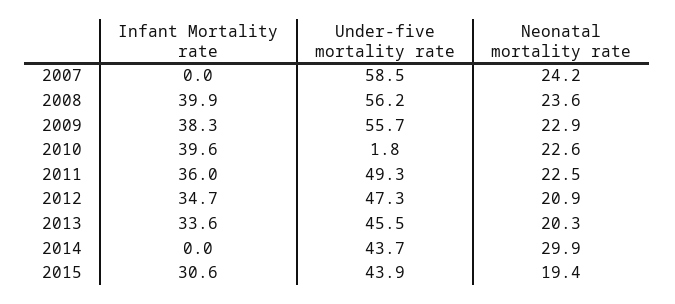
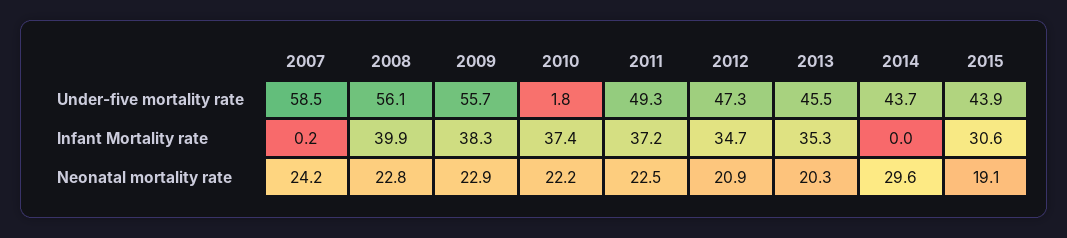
  {
    "Infant Mortality rate": {
-     "2007": 0,
+     "2007": 0.2,
      "2008": 39.9,
      "2009": 38.3,
-     "2010": 39.6,
+     "2010": 37.4,
-     "2011": 36,
+     "2011": 37.2,
      "2012": 34.7,
-     "2013": 33.6,
+     "2013": 35.3,
      "2014": 0,
      "2015": 30.6
    },
    "Under-five mortality rate": {
      "2007": 58.5,
-     "2008": 56.2,
+     "2008": 56.1,
      "2009": 55.7,
      "2010": 1.8,
      "2011": 49.3,
      "2012": 47.3,
      "2013": 45.5,
      "2014": 43.7,
      "2015": 43.9
    },
    "Neonatal mortality rate": {
      "2007": 24.2,
-     "2008": 23.6,
+     "2008": 22.8,
      "2009": 22.9,
-     "2010": 22.6,
+     "2010": 22.2,
      "2011": 22.5,
      "2012": 20.9,
      "2013": 20.3,
-     "2014": 29.9,
+     "2014": 29.6,
-     "2015": 19.4
+     "2015": 19.1
    }
  }

